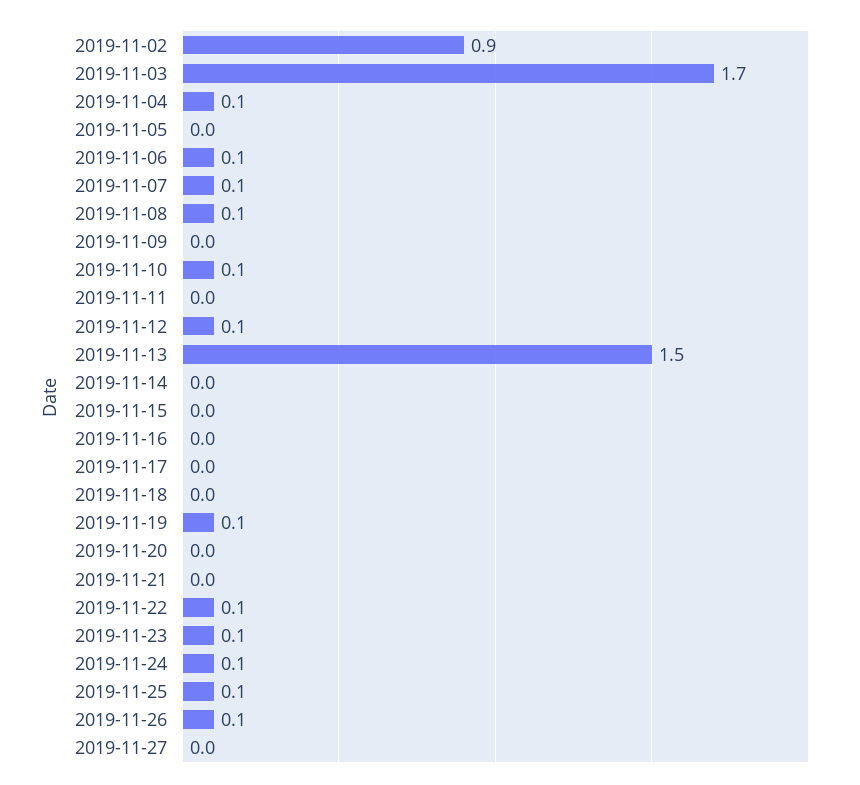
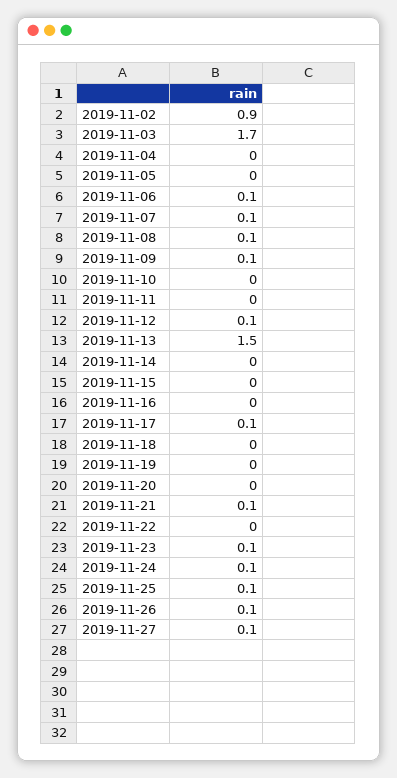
  {
    "2019-11-02": 0.9,
    "2019-11-03": 1.7,
-   "2019-11-04": 0.1,
+   "2019-11-04": 0,
    "2019-11-05": 0,
    "2019-11-06": 0.1,
    "2019-11-07": 0.1,
    "2019-11-08": 0.1,
-   "2019-11-09": 0,
+   "2019-11-09": 0.1,
-   "2019-11-10": 0.1,
+   "2019-11-10": 0,
    "2019-11-11": 0,
    "2019-11-12": 0.1,
    "2019-11-13": 1.5,
    "2019-11-14": 0,
    "2019-11-15": 0,
    "2019-11-16": 0,
-   "2019-11-17": 0,
+   "2019-11-17": 0.1,
    "2019-11-18": 0,
-   "2019-11-19": 0.1,
+   "2019-11-19": 0,
    "2019-11-20": 0,
-   "2019-11-21": 0,
+   "2019-11-21": 0.1,
-   "2019-11-22": 0.1,
+   "2019-11-22": 0,
    "2019-11-23": 0.1,
    "2019-11-24": 0.1,
    "2019-11-25": 0.1,
    "2019-11-26": 0.1,
-   "2019-11-27": 0
+   "2019-11-27": 0.1
  }

